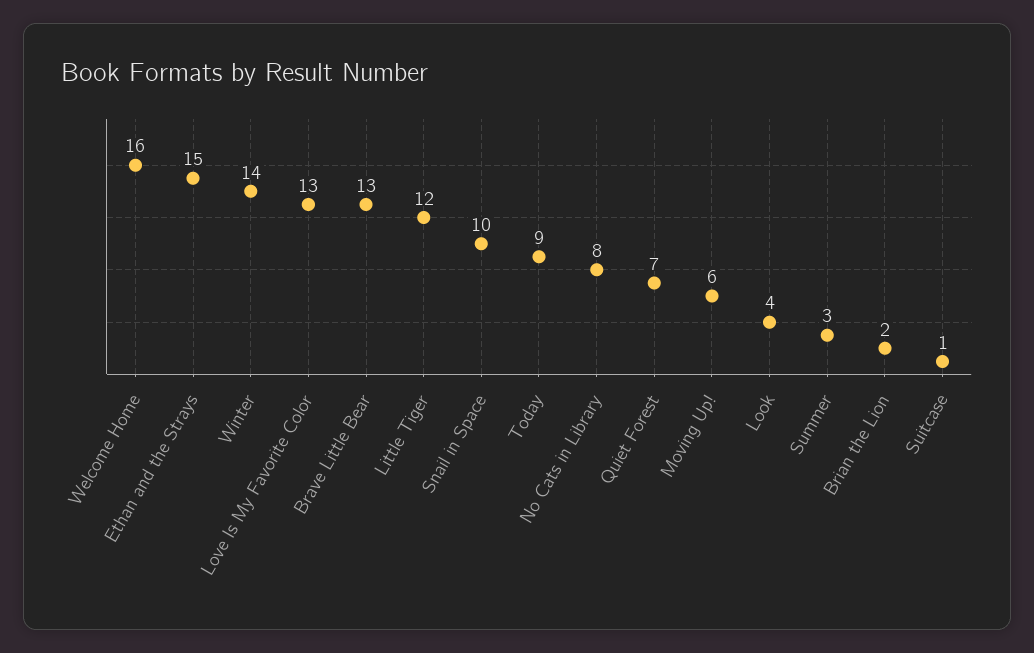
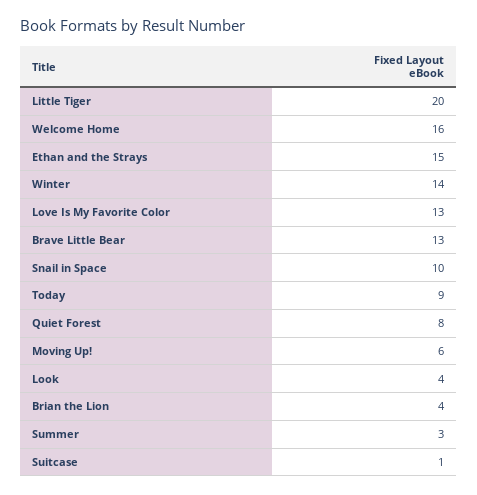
  {
    "Welcome Home": 16,
    "Ethan and the Strays": 15,
    "Winter": 14,
    "Love Is My Favorite Color": 13,
    "Brave Little Bear": 13,
-   "Little Tiger": 12,
+   "Little Tiger": 20,
    "Snail in Space": 10,
    "Today": 9,
-   "No Cats in Library": 8,
-   "Quiet Forest": 7,
+   "Quiet Forest": 8,
    "Moving Up!": 6,
    "Look": 4,
    "Summer": 3,
-   "Brian the Lion": 2,
+   "Brian the Lion": 4,
    "Suitcase": 1
  }

